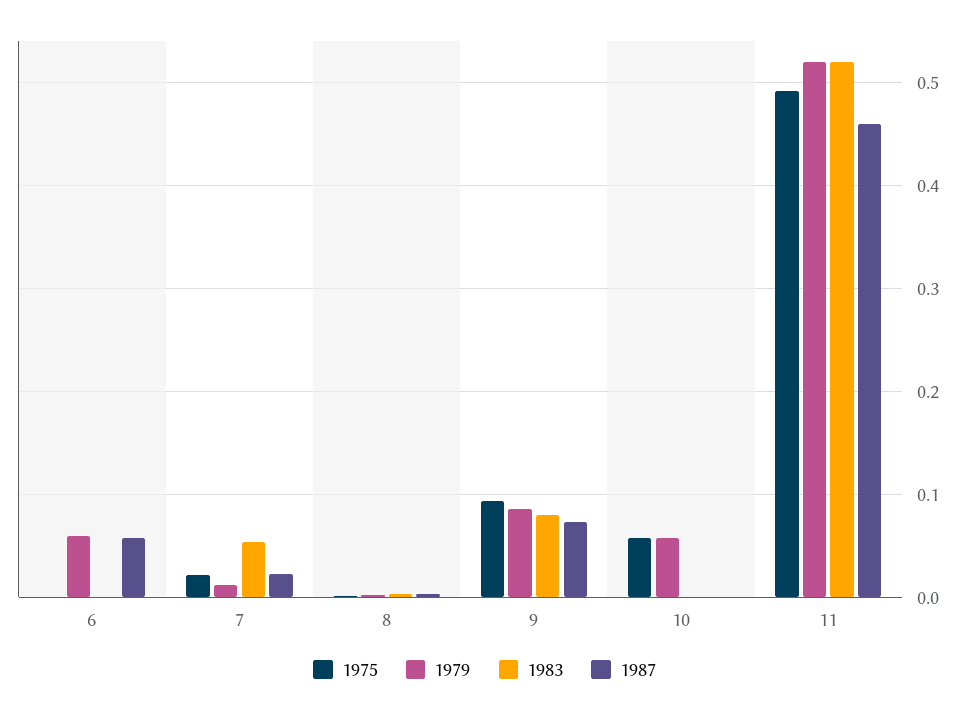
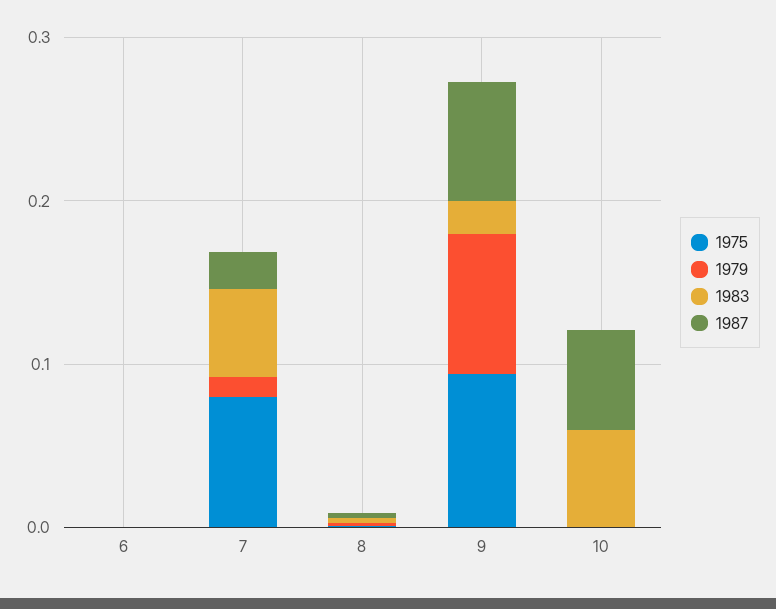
  {
    "1975": {
      "6": 0,
-     "7": 0.02,
+     "7": 0.08,
      "8": 0,
      "9": 0.09,
-     "10": 0.06,
+     "10": 0
-     "11": 0.49
    },
    "1979": {
-     "6": 0.06,
+     "6": 0,
      "7": 0.01,
      "8": 0,
      "9": 0.09,
-     "10": 0.06,
+     "10": 0
-     "11": 0.52
    },
    "1983": {
      "6": 0,
      "7": 0.05,
      "8": 0,
-     "9": 0.08,
+     "9": 0.02,
-     "10": 0,
+     "10": 0.06
-     "11": 0.52
    },
    "1987": {
-     "6": 0.06,
+     "6": 0,
      "7": 0.02,
      "8": 0,
      "9": 0.07,
-     "10": 0,
+     "10": 0.06
-     "11": 0.46
    }
  }

